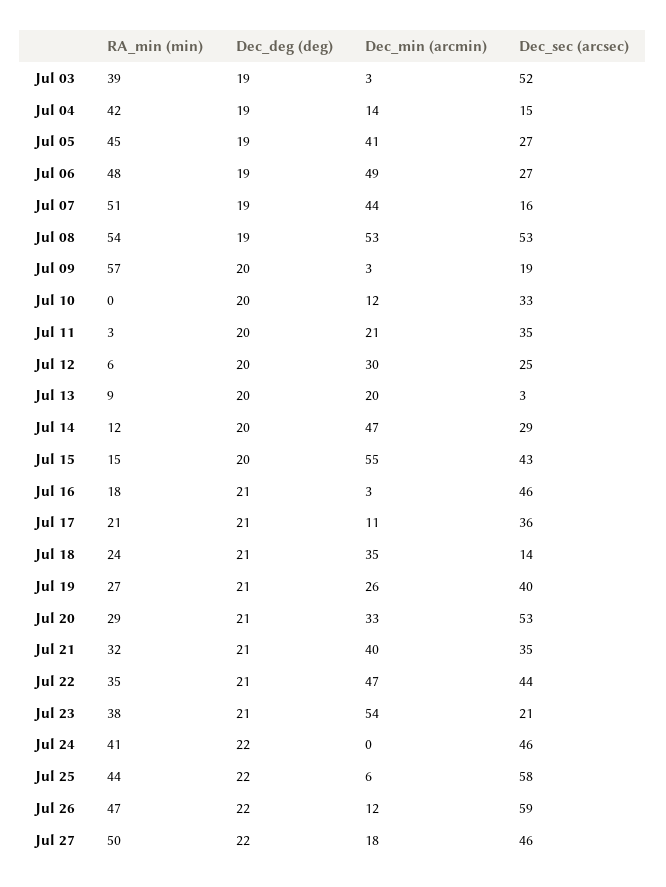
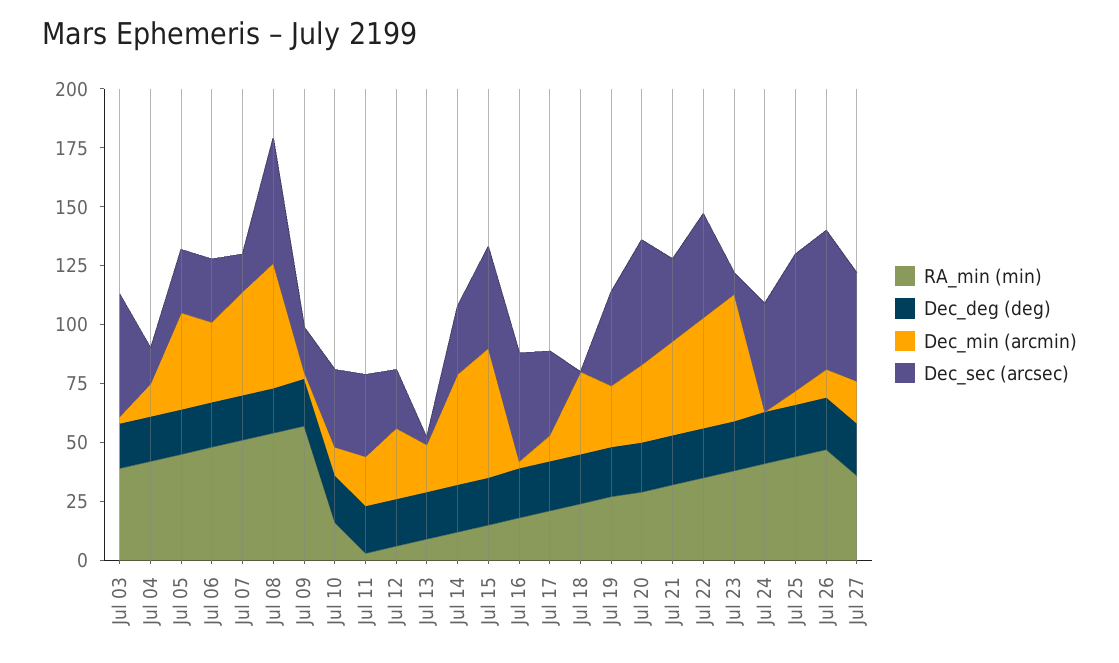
  {
    "RA_min (min)": {
      "Jul 03": 39,
      "Jul 04": 42,
      "Jul 05": 45,
      "Jul 06": 48,
      "Jul 07": 51,
      "Jul 08": 54,
      "Jul 09": 57,
-     "Jul 10": 0,
+     "Jul 10": 15,
      "Jul 11": 3,
      "Jul 12": 6,
      "Jul 13": 9,
      "Jul 14": 12,
      "Jul 15": 15,
      "Jul 16": 18,
      "Jul 17": 21,
      "Jul 18": 24,
      "Jul 19": 27,
      "Jul 20": 29,
      "Jul 21": 32,
      "Jul 22": 35,
      "Jul 23": 38,
      "Jul 24": 41,
      "Jul 25": 44,
      "Jul 26": 47,
-     "Jul 27": 50
+     "Jul 27": 35
    },
    "Dec_deg (deg)": {
      "Jul 03": 19,
      "Jul 04": 19,
      "Jul 05": 19,
      "Jul 06": 19,
      "Jul 07": 19,
      "Jul 08": 19,
      "Jul 09": 20,
      "Jul 10": 20,
      "Jul 11": 20,
      "Jul 12": 20,
      "Jul 13": 20,
      "Jul 14": 20,
      "Jul 15": 20,
      "Jul 16": 21,
      "Jul 17": 21,
      "Jul 18": 21,
      "Jul 19": 21,
      "Jul 20": 21,
      "Jul 21": 21,
      "Jul 22": 21,
      "Jul 23": 21,
      "Jul 24": 22,
      "Jul 25": 22,
      "Jul 26": 22,
      "Jul 27": 22
    },
    "Dec_min (arcmin)": {
      "Jul 03": 3,
      "Jul 04": 14,
      "Jul 05": 41,
-     "Jul 06": 49,
+     "Jul 06": 35,
      "Jul 07": 44,
      "Jul 08": 53,
      "Jul 09": 3,
      "Jul 10": 12,
      "Jul 11": 21,
      "Jul 12": 30,
      "Jul 13": 20,
      "Jul 14": 47,
      "Jul 15": 55,
      "Jul 16": 3,
      "Jul 17": 11,
      "Jul 18": 35,
      "Jul 19": 26,
      "Jul 20": 33,
      "Jul 21": 40,
      "Jul 22": 47,
      "Jul 23": 54,
      "Jul 24": 0,
      "Jul 25": 6,
      "Jul 26": 12,
      "Jul 27": 18
    },
    "Dec_sec (arcsec)": {
      "Jul 03": 52,
      "Jul 04": 15,
      "Jul 05": 27,
      "Jul 06": 27,
      "Jul 07": 16,
      "Jul 08": 53,
      "Jul 09": 19,
      "Jul 10": 33,
      "Jul 11": 35,
      "Jul 12": 25,
      "Jul 13": 3,
      "Jul 14": 29,
      "Jul 15": 43,
      "Jul 16": 46,
      "Jul 17": 36,
-     "Jul 18": 14,
+     "Jul 18": 0,
      "Jul 19": 40,
      "Jul 20": 53,
      "Jul 21": 35,
      "Jul 22": 44,
-     "Jul 23": 21,
+     "Jul 23": 10,
      "Jul 24": 46,
      "Jul 25": 58,
      "Jul 26": 59,
      "Jul 27": 46
    }
  }

